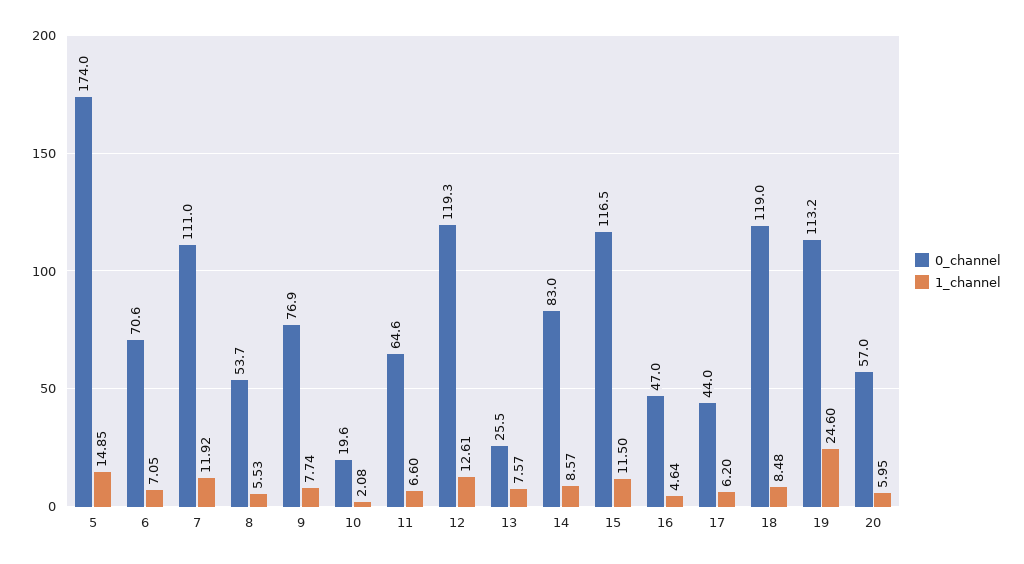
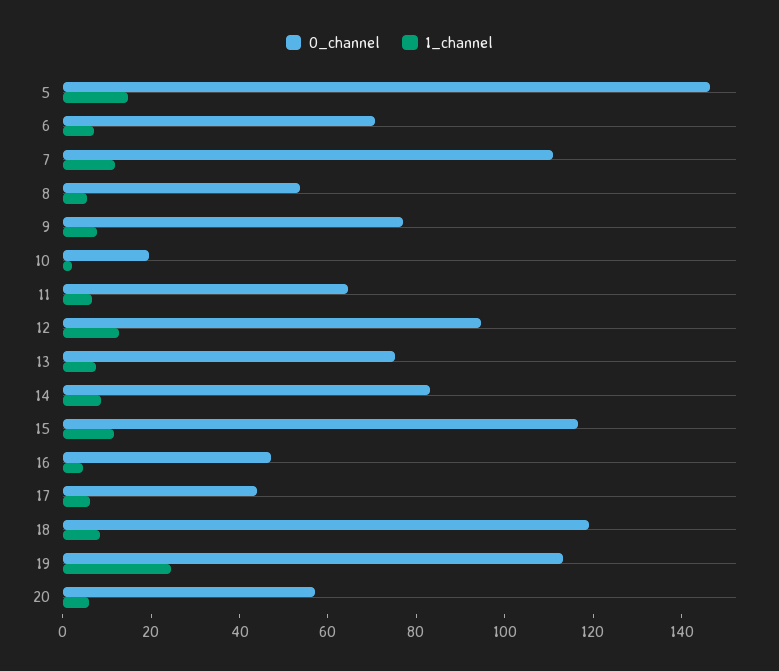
  {
    "0_channel": {
-     "5": 174,
+     "5": 145,
      "6": 70.6,
      "7": 111,
      "8": 53.7,
      "9": 76.9,
      "10": 19.6,
      "11": 64.6,
-     "12": 119.3,
+     "12": 95,
-     "13": 25.5,
+     "13": 75,
      "14": 83,
      "15": 116.5,
      "16": 47,
      "17": 44,
      "18": 119,
      "19": 113.2,
      "20": 57
    },
    "1_channel": {
      "5": 14.85,
      "6": 7.05,
      "7": 11.92,
      "8": 5.53,
      "9": 7.74,
      "10": 2.08,
      "11": 6.6,
      "12": 12.61,
      "13": 7.57,
      "14": 8.57,
      "15": 11.5,
      "16": 4.64,
      "17": 6.2,
      "18": 8.48,
      "19": 24.6,
      "20": 5.95
    }
  }

